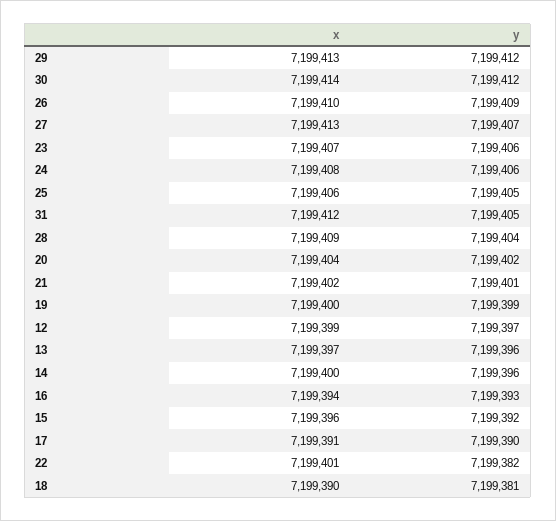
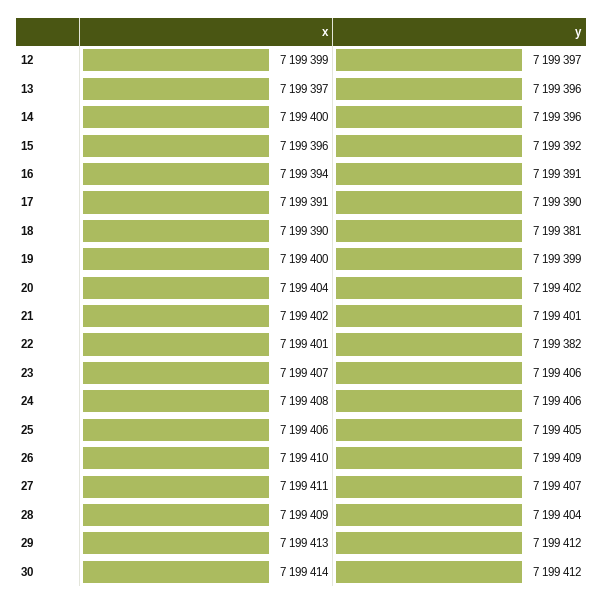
  {
    "x": {
      "29": 7199413,
      "30": 7199414,
      "26": 7199410,
-     "27": 7199413,
+     "27": 7199411,
      "23": 7199407,
      "24": 7199408,
      "25": 7199406,
-     "31": 7199412,
      "28": 7199409,
      "20": 7199404,
      "21": 7199402,
      "19": 7199400,
      "12": 7199399,
      "13": 7199397,
      "14": 7199400,
      "16": 7199394,
      "15": 7199396,
      "17": 7199391,
      "22": 7199401,
      "18": 7199390
    },
    "y": {
      "29": 7199412,
      "30": 7199412,
      "26": 7199409,
      "27": 7199407,
      "23": 7199406,
      "24": 7199406,
      "25": 7199405,
-     "31": 7199405,
      "28": 7199404,
      "20": 7199402,
      "21": 7199401,
      "19": 7199399,
      "12": 7199397,
      "13": 7199396,
      "14": 7199396,
-     "16": 7199393,
+     "16": 7199391,
      "15": 7199392,
      "17": 7199390,
      "22": 7199382,
      "18": 7199381
    }
  }

